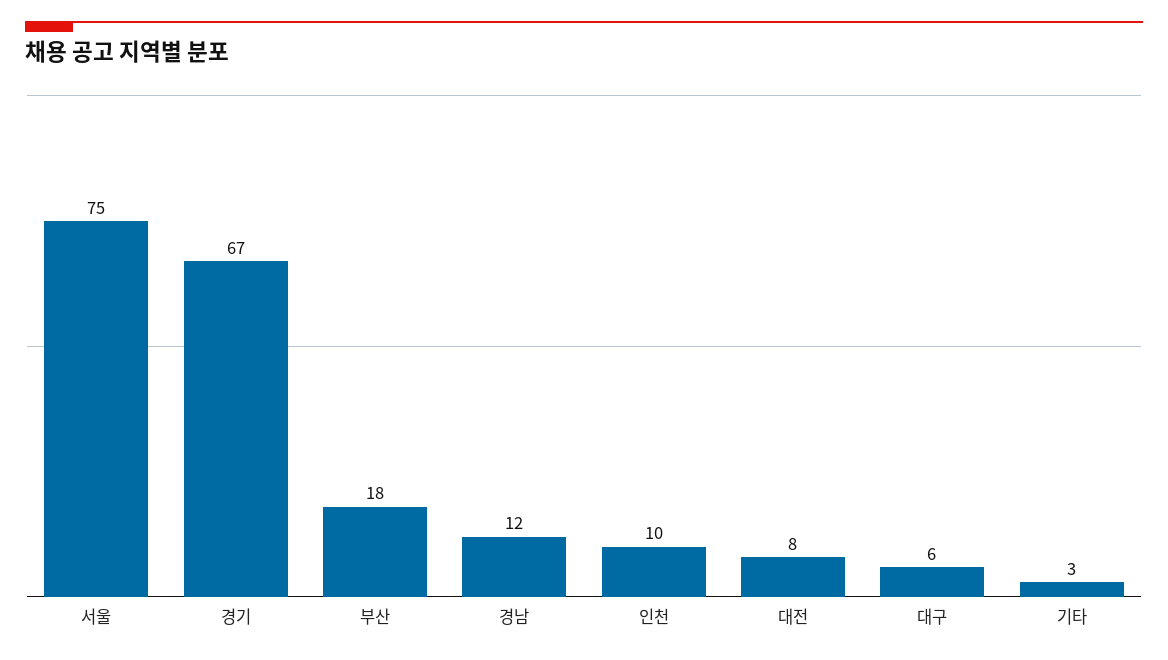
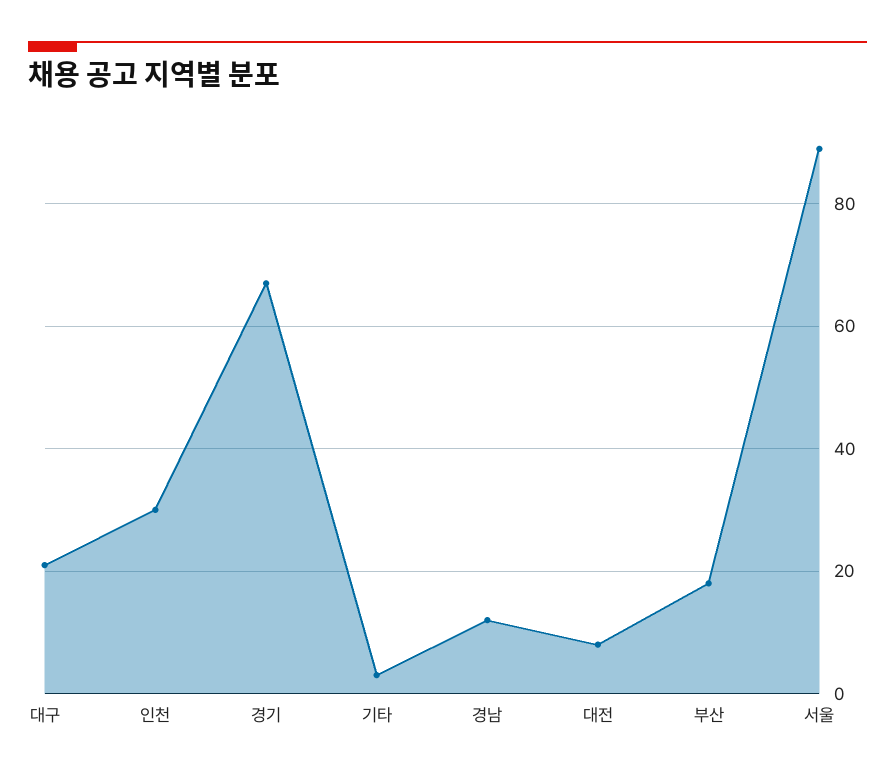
  {
-   "서울": 75,
+   "서울": 90,
    "경기": 67,
    "부산": 18,
    "경남": 12,
-   "인천": 10,
+   "인천": 30,
    "대전": 8,
-   "대구": 6,
+   "대구": 20,
    "기타": 3
  }

